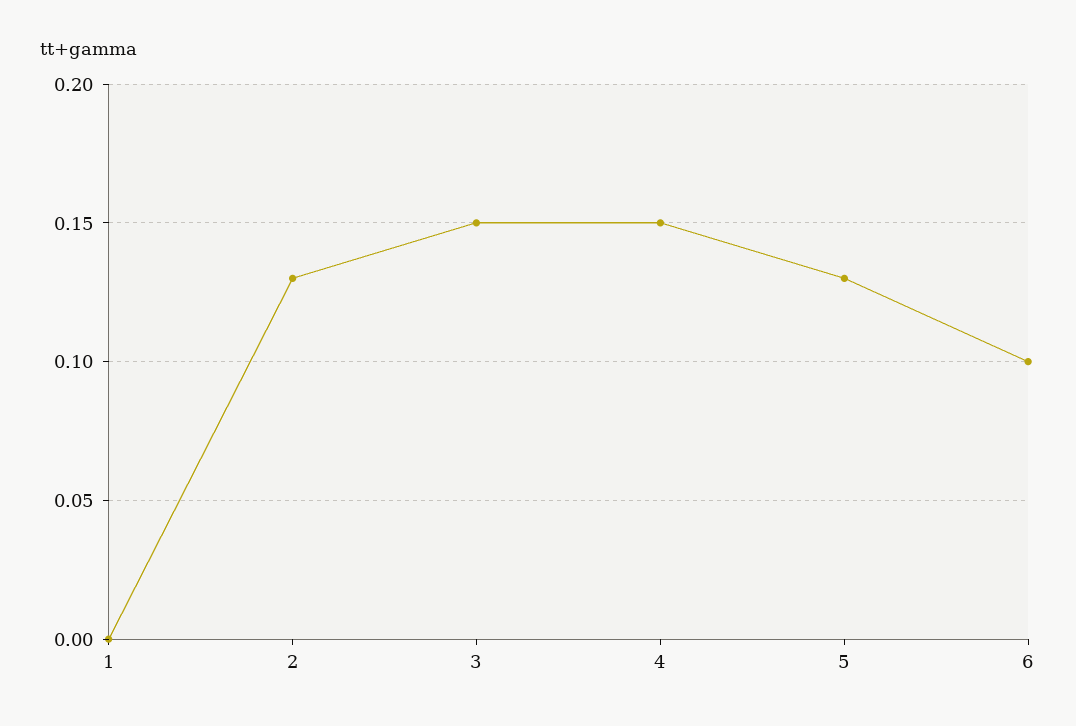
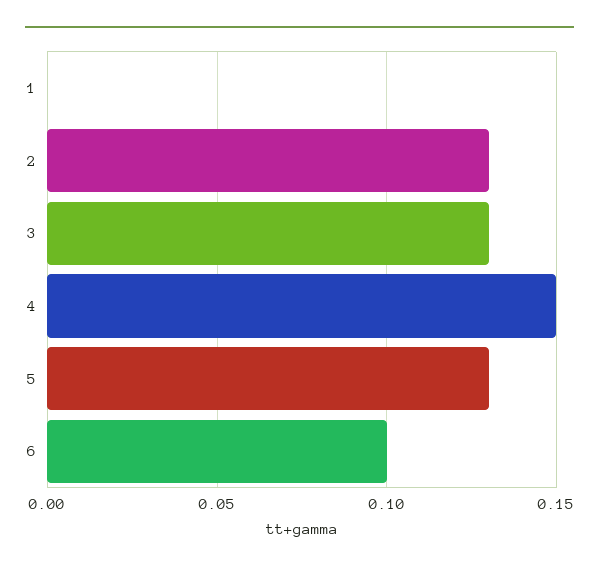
  {
    "1": 0,
    "2": 0.13,
-   "3": 0.15,
+   "3": 0.13,
    "4": 0.15,
    "5": 0.13,
    "6": 0.1
  }

